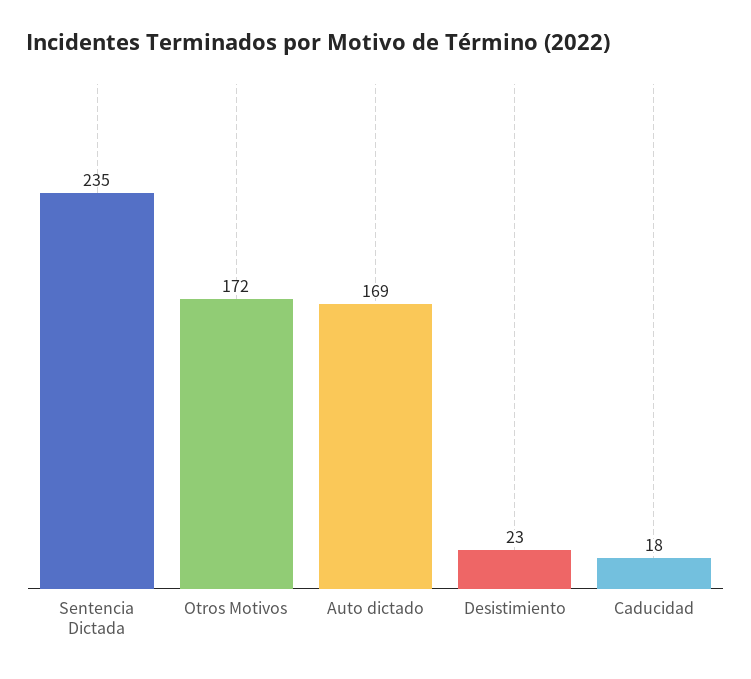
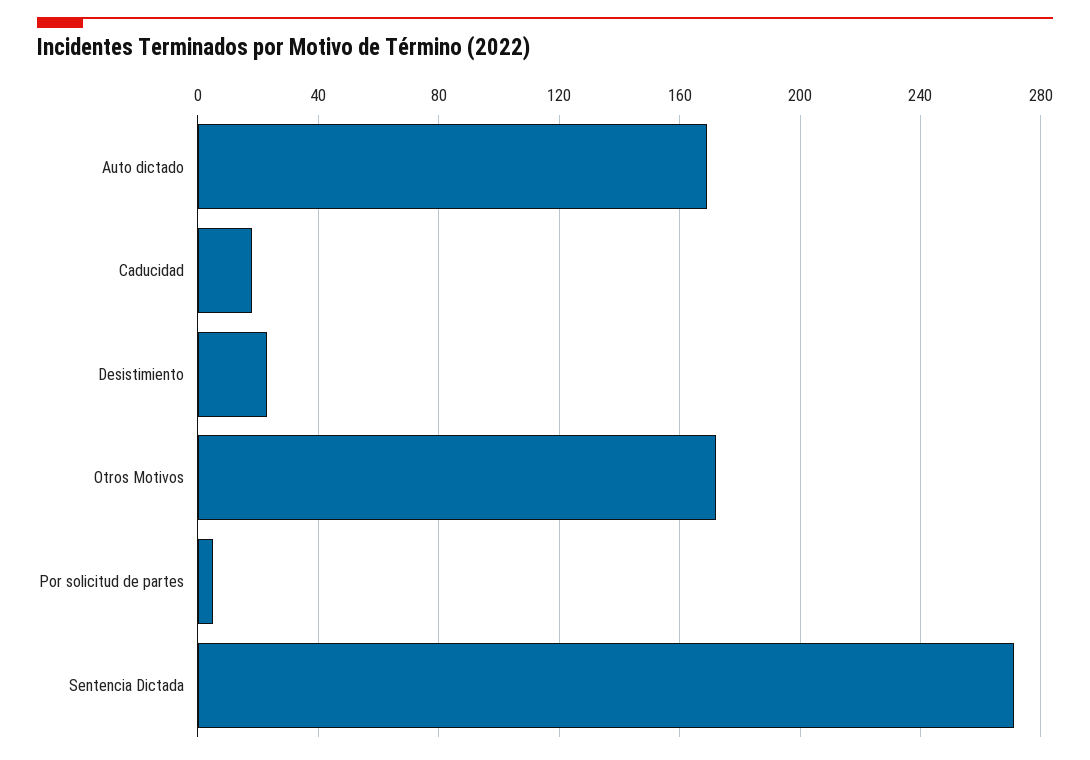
  {
-   "Sentencia Dictada": 235,
+   "Sentencia Dictada": 270,
    "Otros Motivos": 172,
    "Auto dictado": 169,
    "Desistimiento": 23,
-   "Caducidad": 18
+   "Caducidad": 18,
+   "Por solicitud de partes": 5
  }

